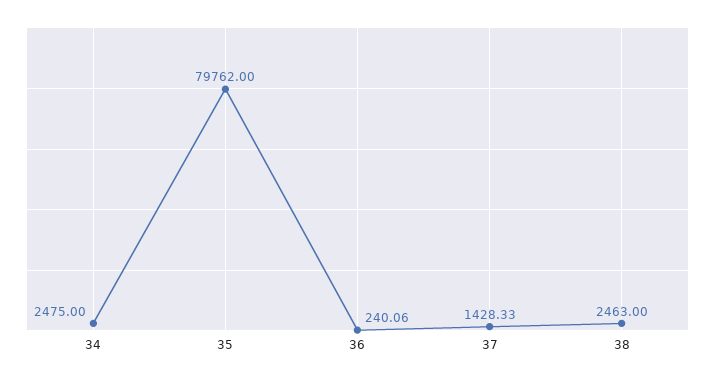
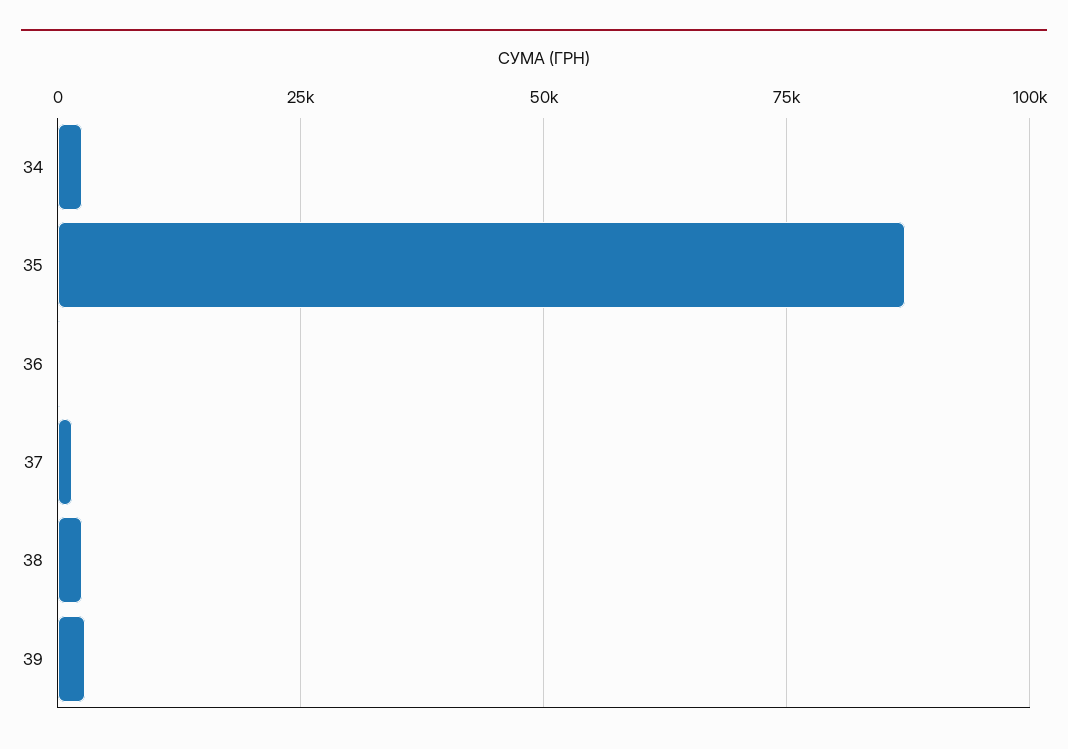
  {
    "34": 2475,
-   "35": 79762,
+   "35": 87500,
    "36": 240.06,
    "37": 1428.33,
-   "38": 2463
+   "38": 2463,
+   "39": 2500
  }

